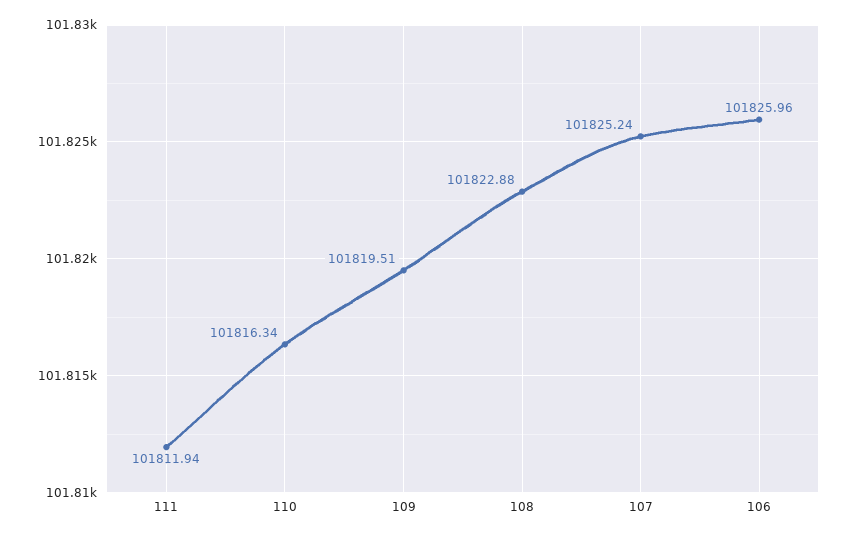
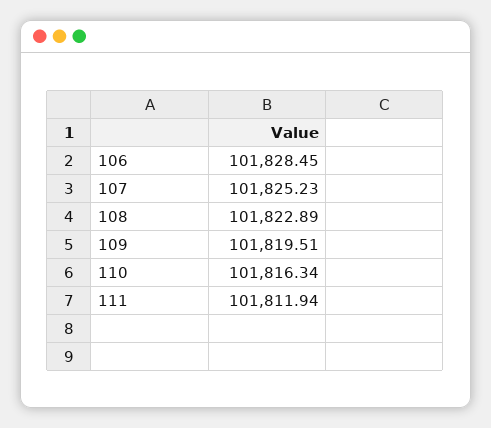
  {
    "111": 101811.94,
    "110": 101816.34,
    "109": 101819.51,
-   "108": 101822.88,
+   "108": 101822.89,
-   "107": 101825.24,
+   "107": 101825.23,
-   "106": 101825.96
+   "106": 101828.45
  }

